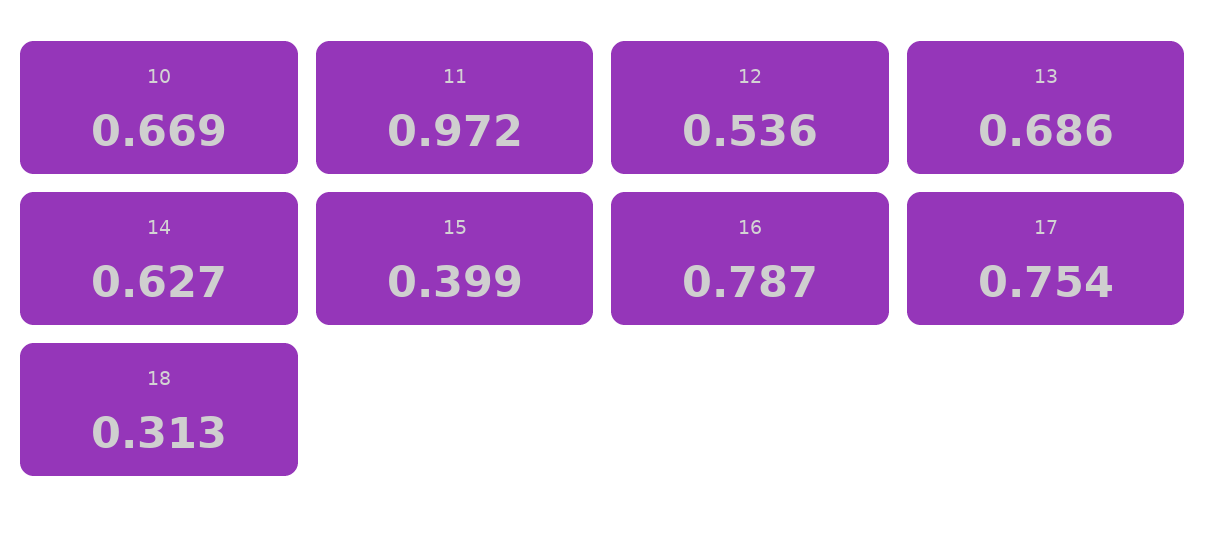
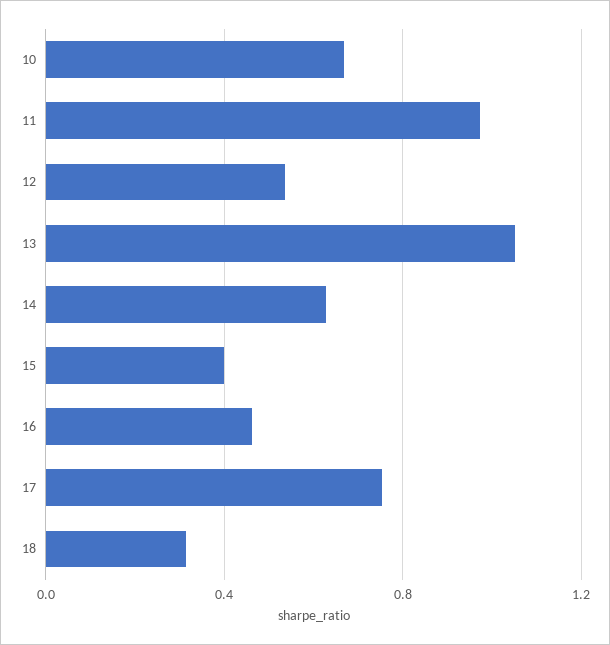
  {
    "10": 0.669,
    "11": 0.972,
    "12": 0.536,
-   "13": 0.686,
+   "13": 1.05,
    "14": 0.627,
    "15": 0.399,
-   "16": 0.787,
+   "16": 0.45,
    "17": 0.754,
    "18": 0.313
  }

